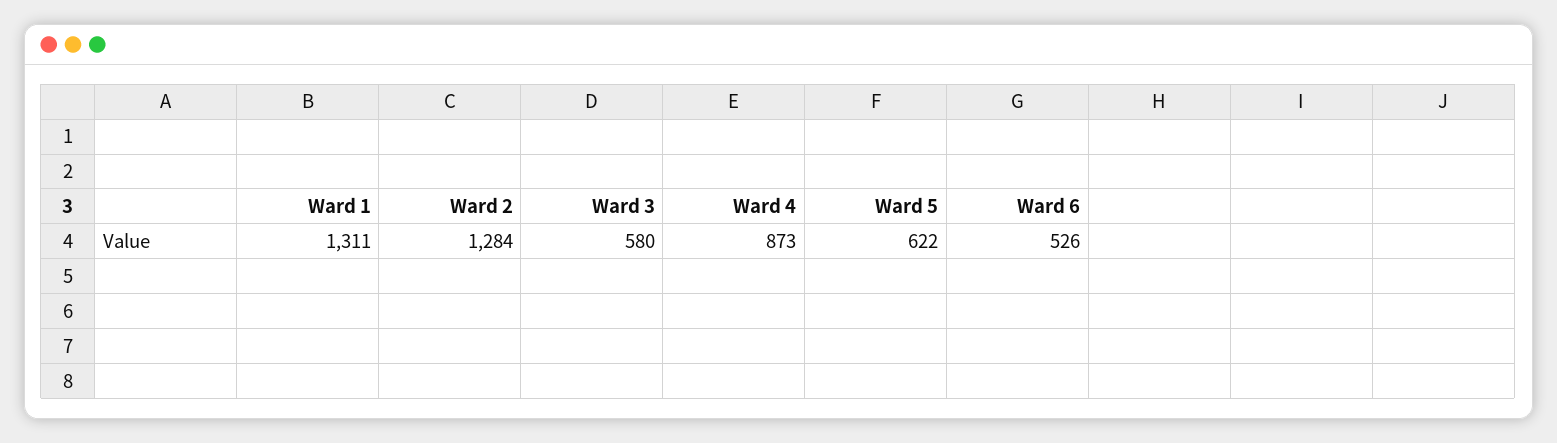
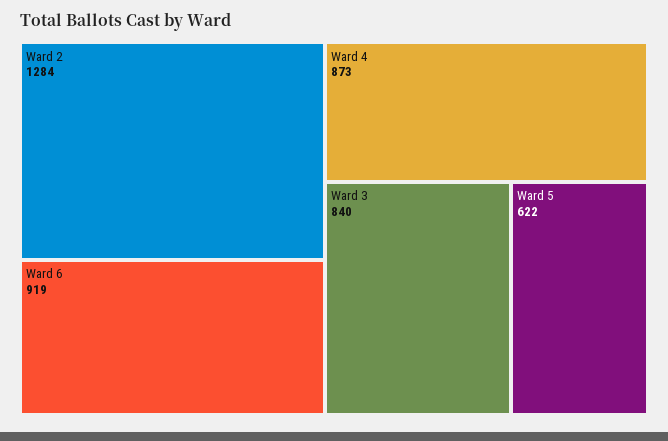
  {
-   "Ward 1": 1311,
    "Ward 2": 1284,
-   "Ward 3": 580,
+   "Ward 3": 840,
    "Ward 4": 873,
    "Ward 5": 622,
-   "Ward 6": 526
+   "Ward 6": 919
  }

